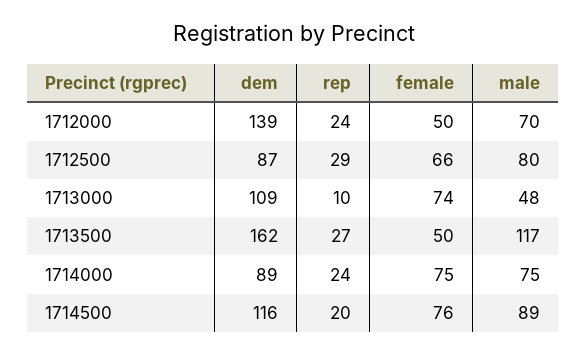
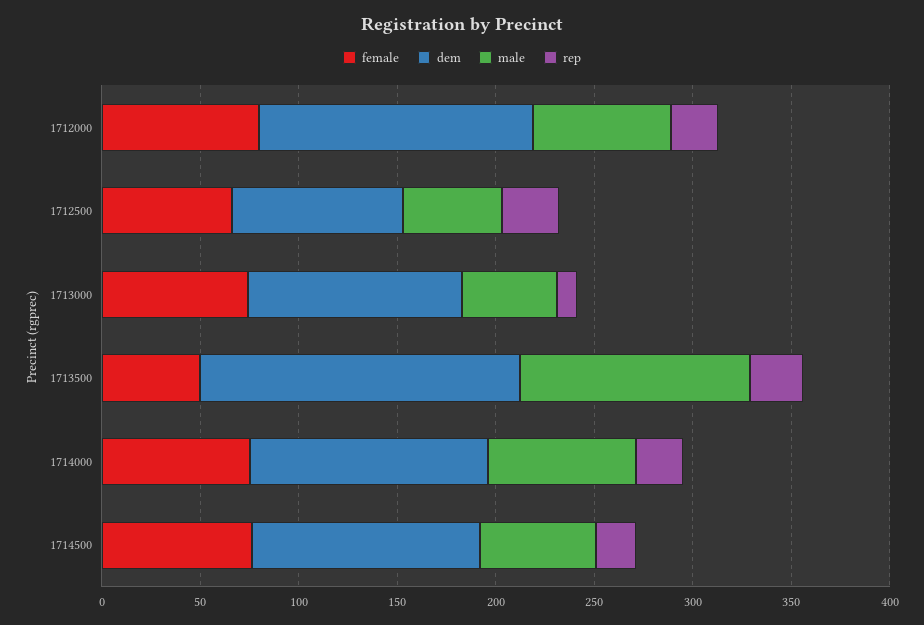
  {
    "dem": {
      "1712000": 139,
      "1712500": 87,
      "1713000": 109,
      "1713500": 162,
-     "1714000": 89,
+     "1714000": 120,
      "1714500": 116
    },
    "rep": {
      "1712000": 24,
      "1712500": 29,
      "1713000": 10,
      "1713500": 27,
      "1714000": 24,
      "1714500": 20
    },
    "female": {
-     "1712000": 50,
+     "1712000": 80,
      "1712500": 66,
      "1713000": 74,
      "1713500": 50,
      "1714000": 75,
      "1714500": 76
    },
    "male": {
      "1712000": 70,
-     "1712500": 80,
+     "1712500": 50,
      "1713000": 48,
      "1713500": 117,
      "1714000": 75,
-     "1714500": 89
+     "1714500": 60
    }
  }

